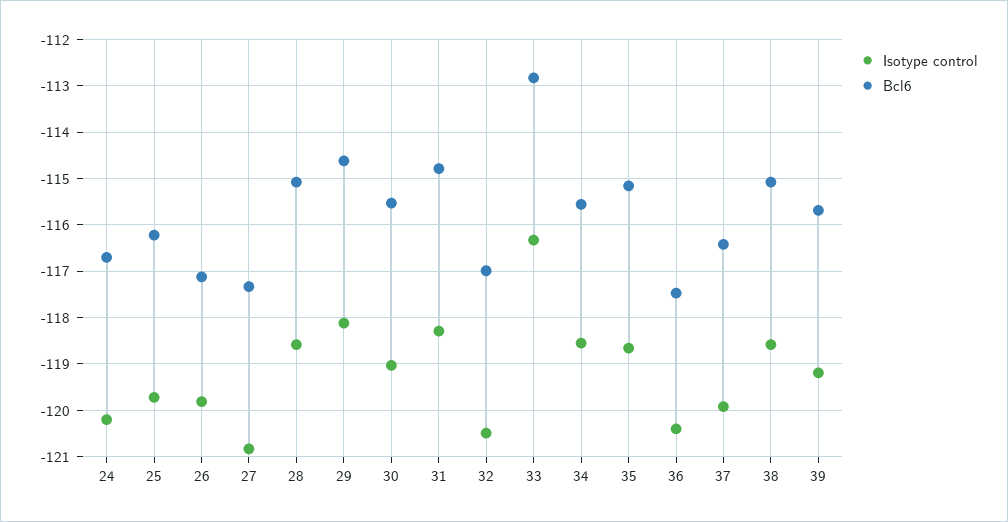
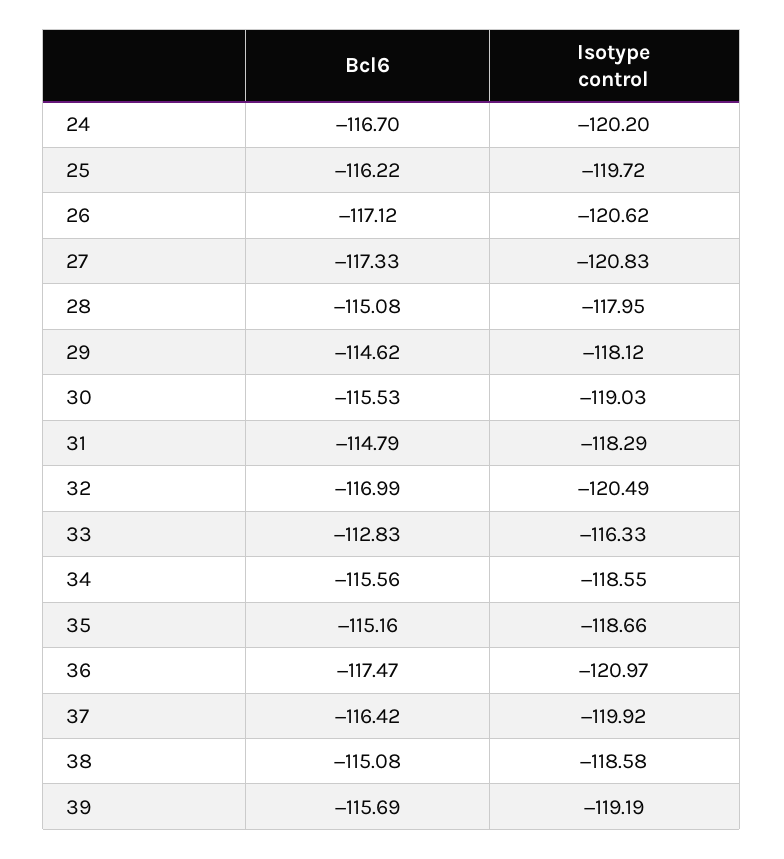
  {
    "Isotype control": {
      "24": -120.2,
      "25": -119.72,
-     "26": -119.8,
+     "26": -120.62,
      "27": -120.83,
-     "28": -118.6,
+     "28": -117.95,
      "29": -118.12,
      "30": -119.03,
      "31": -118.29,
      "32": -120.49,
      "33": -116.33,
      "34": -118.55,
      "35": -118.66,
-     "36": -120.4,
+     "36": -120.97,
      "37": -119.92,
      "38": -118.58,
      "39": -119.19
    },
    "Bcl6": {
      "24": -116.7,
      "25": -116.22,
      "26": -117.12,
      "27": -117.33,
      "28": -115.08,
      "29": -114.62,
      "30": -115.53,
      "31": -114.79,
      "32": -116.99,
      "33": -112.83,
      "34": -115.56,
      "35": -115.16,
      "36": -117.47,
      "37": -116.42,
      "38": -115.08,
      "39": -115.69
    }
  }

